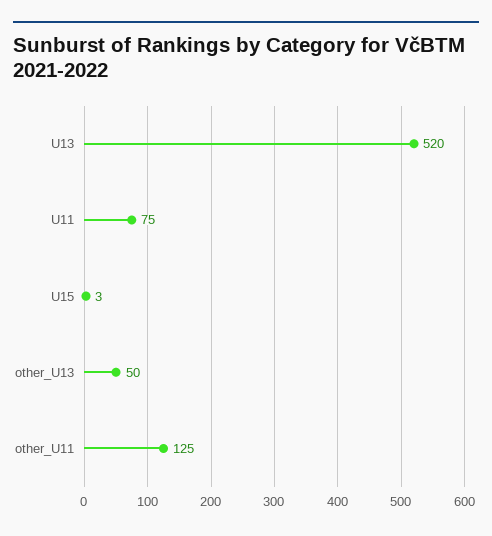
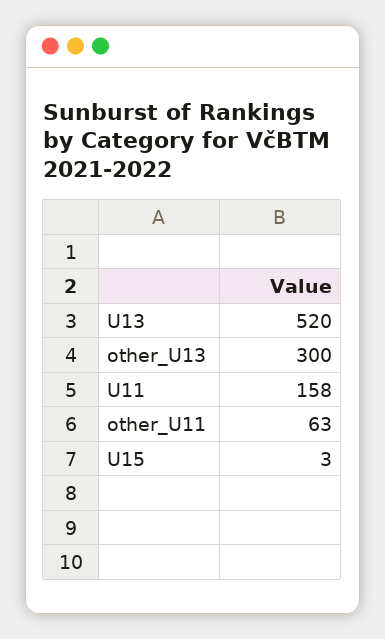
  {
    "U13": 520,
-   "U11": 75,
+   "U11": 158,
    "U15": 3,
-   "other_U13": 50,
+   "other_U13": 300,
-   "other_U11": 125
+   "other_U11": 63
  }

